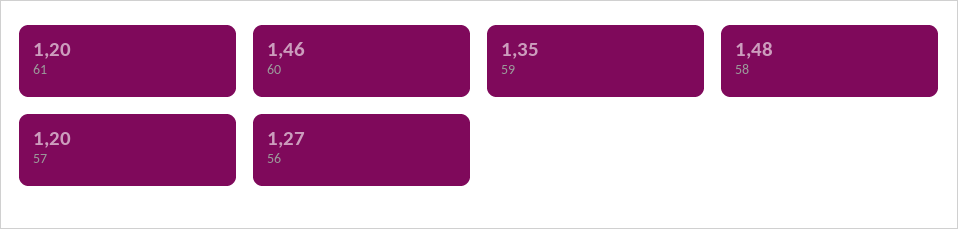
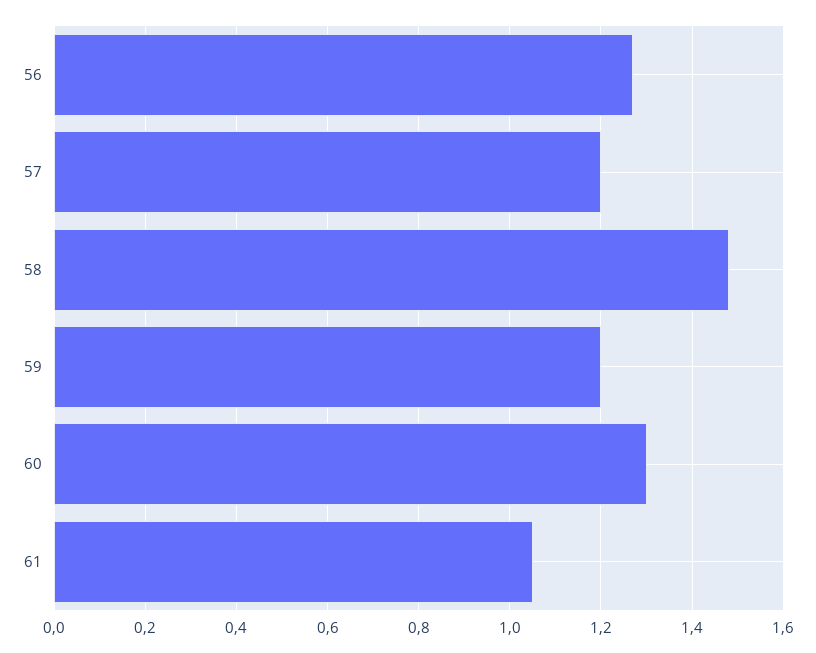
  {
-   "61": 1.2,
+   "61": 1.05,
-   "60": 1.46,
+   "60": 1.3,
-   "59": 1.35,
+   "59": 1.2,
    "58": 1.48,
    "57": 1.2,
    "56": 1.27
  }

